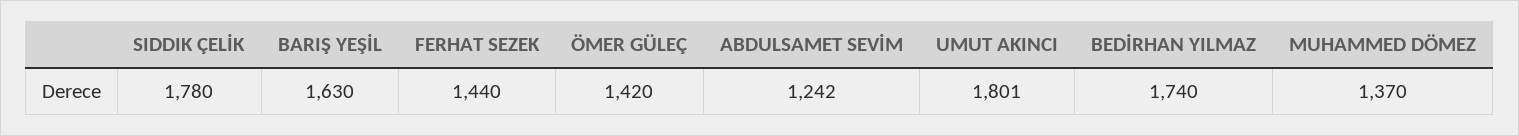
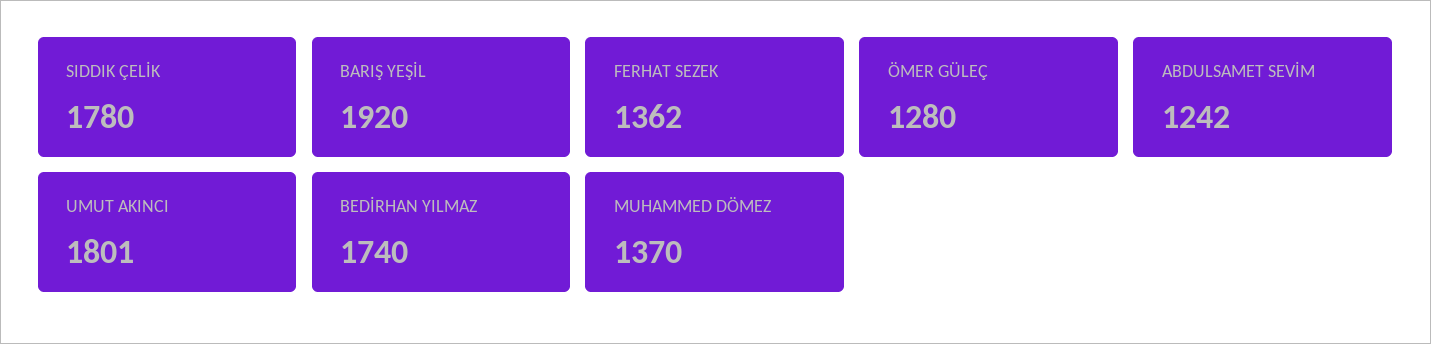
  {
    "SIDDIK ÇELİK": 1780,
-   "BARIŞ YEŞİL": 1630,
+   "BARIŞ YEŞİL": 1920,
-   "FERHAT SEZEK": 1440,
+   "FERHAT SEZEK": 1362,
-   "ÖMER GÜLEÇ": 1420,
+   "ÖMER GÜLEÇ": 1280,
    "ABDULSAMET SEVİM": 1242,
    "UMUT AKINCI": 1801,
    "BEDİRHAN YILMAZ": 1740,
    "MUHAMMED DÖMEZ": 1370
  }

